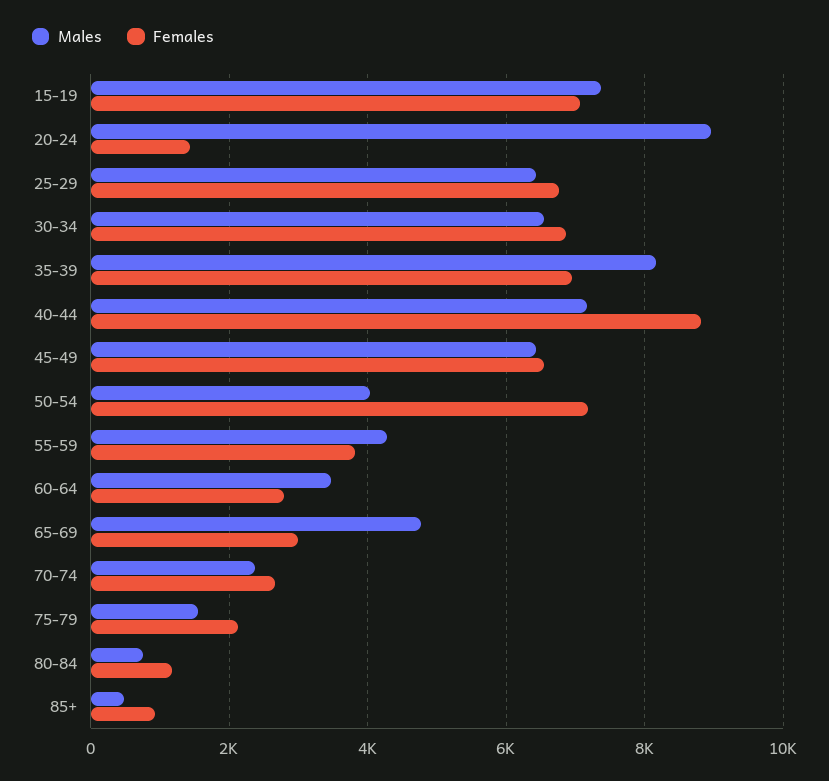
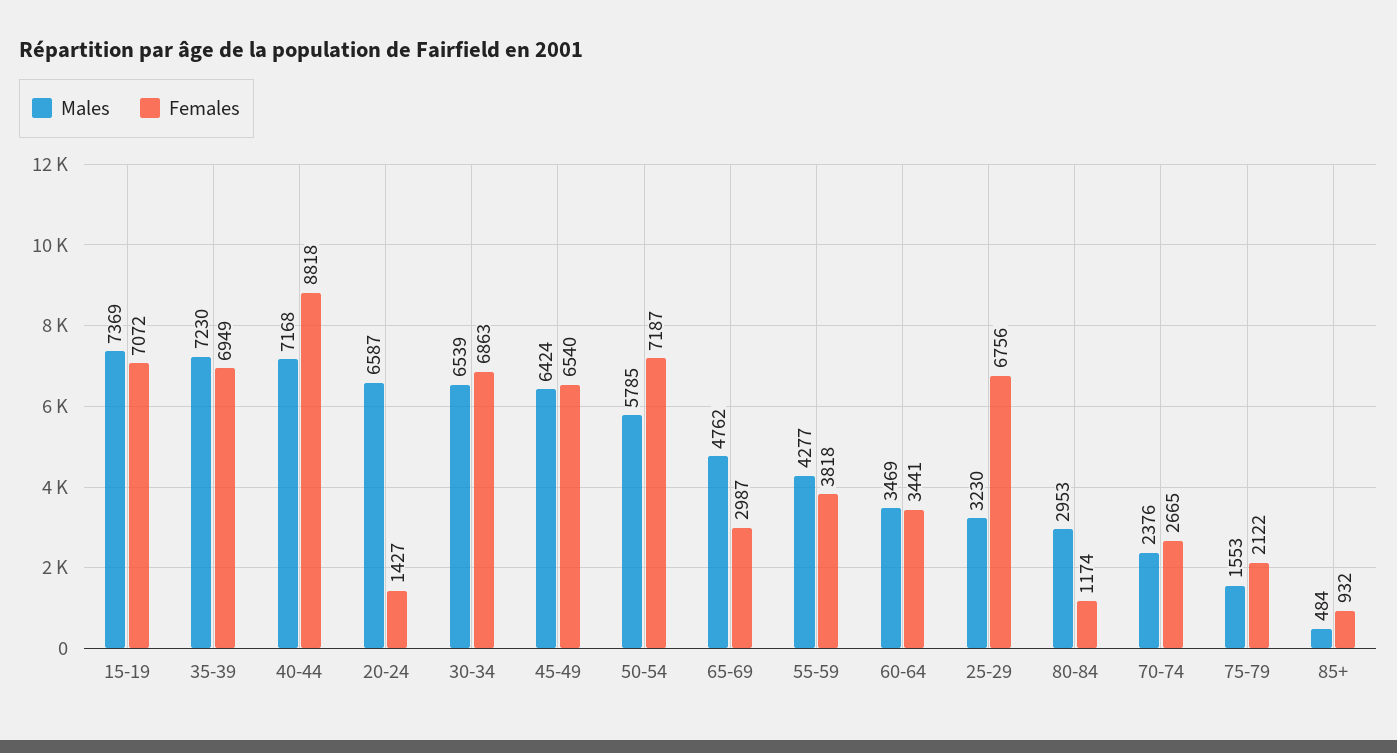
  {
    "Males": {
      "15-19": 7369,
-     "20-24": 9000,
+     "20-24": 6587,
-     "25-29": 6400,
+     "25-29": 3230,
      "30-34": 6539,
-     "35-39": 8200,
+     "35-39": 7230,
      "40-44": 7168,
      "45-49": 6424,
-     "50-54": 4000,
+     "50-54": 5785,
      "55-59": 4277,
      "60-64": 3469,
      "65-69": 4762,
      "70-74": 2376,
      "75-79": 1553,
-     "80-84": 800,
+     "80-84": 2953,
      "85+": 484
    },
    "Females": {
      "15-19": 7072,
      "20-24": 1427,
      "25-29": 6756,
      "30-34": 6863,
      "35-39": 6949,
      "40-44": 8818,
      "45-49": 6540,
      "50-54": 7187,
      "55-59": 3818,
-     "60-64": 2800,
+     "60-64": 3441,
      "65-69": 2987,
      "70-74": 2665,
      "75-79": 2122,
      "80-84": 1174,
      "85+": 932
    }
  }

